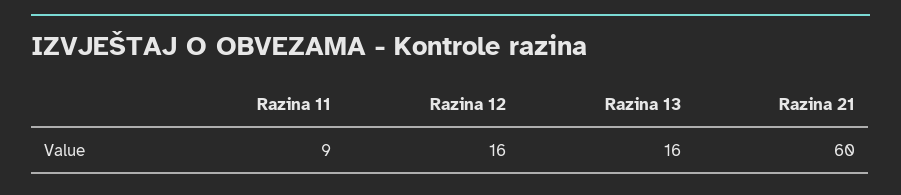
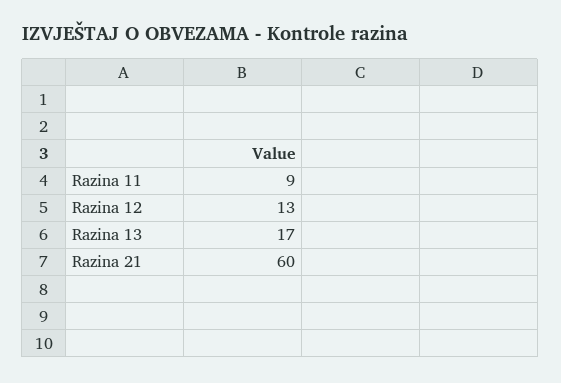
  {
    "Razina 11": 9,
-   "Razina 12": 16,
+   "Razina 12": 13,
-   "Razina 13": 16,
+   "Razina 13": 17,
    "Razina 21": 60
  }

